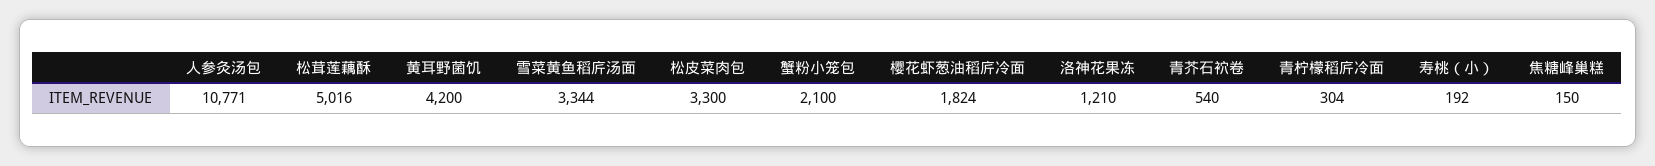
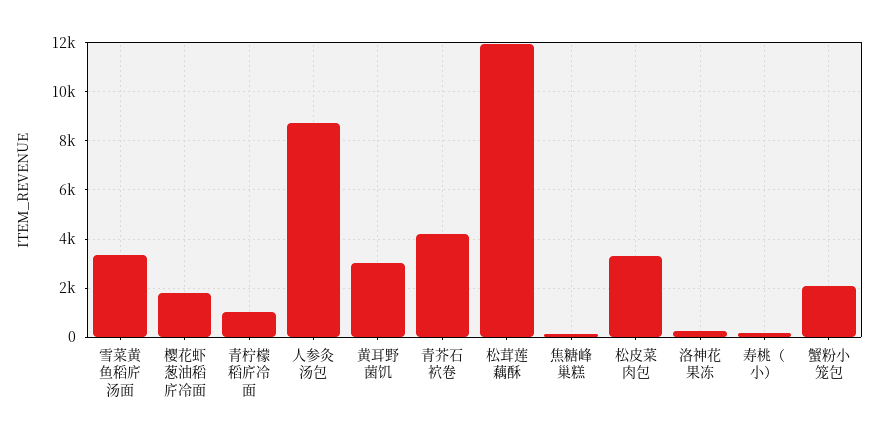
  {
-   "人参灸汤包": 10771,
+   "人参灸汤包": 8750,
-   "松茸莲藕酥": 5016,
+   "松茸莲藕酥": 12000,
-   "黄耳野菌饥": 4200,
+   "黄耳野菌饥": 3000,
    "雪菜黄鱼稻庍汤面": 3344,
    "松皮菜肉包": 3300,
    "蟹粉小笼包": 2100,
    "樱花虾葱油稻庍冷面": 1824,
-   "洛神花果冻": 1210,
+   "洛神花果冻": 250,
-   "青芥石袕卷": 540,
+   "青芥石袕卷": 4250,
-   "青柠檬稻庍冷面": 304,
+   "青柠檬稻庍冷面": 1000,
    "寿桃（小）": 192,
    "焦糖峰巢糕": 150
  }

